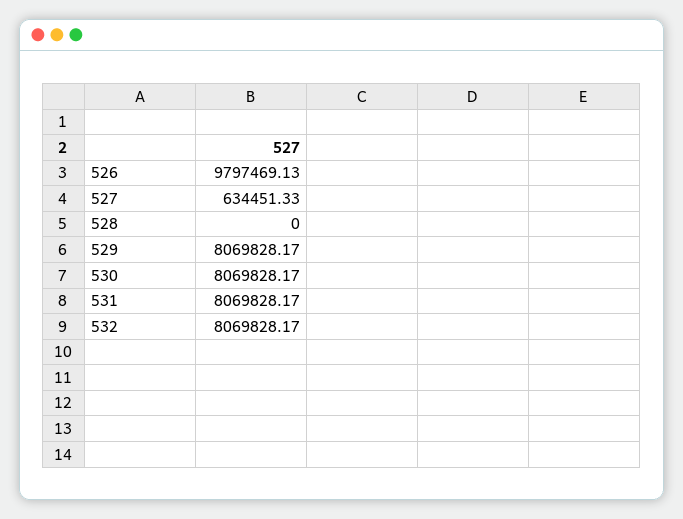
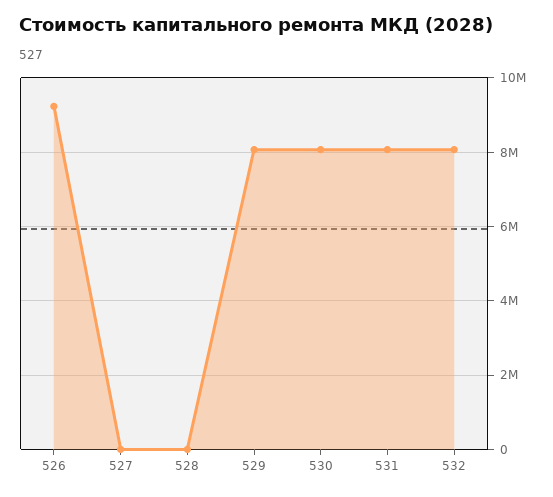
  {
-   "526": 9797469.13,
+   "526": 9200000,
-   "527": 634451.33,
+   "527": 0,
    "528": 0,
    "529": 8069828.17,
    "530": 8069828.17,
    "531": 8069828.17,
    "532": 8069828.17
  }

